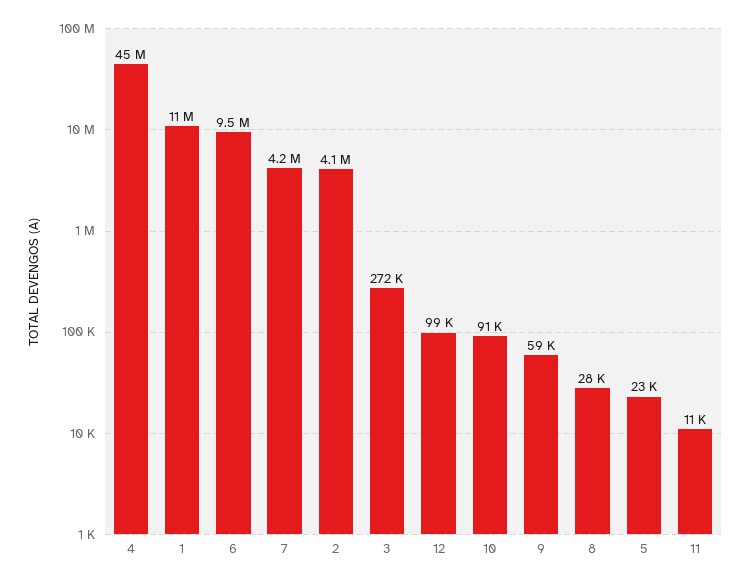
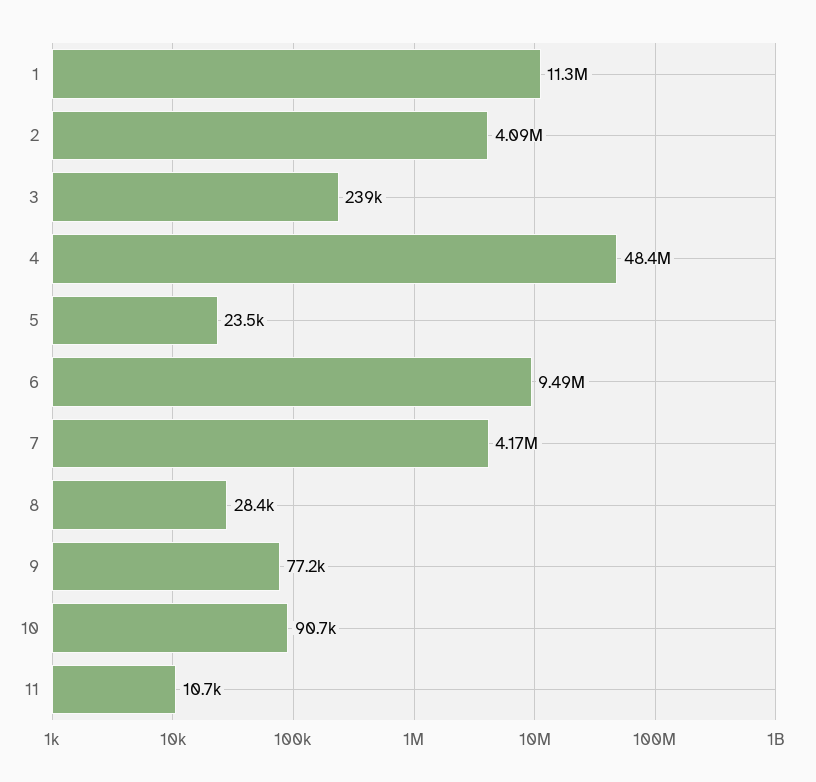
  {
-   "4": 45000000,
+   "4": 48400000,
    "1": 11300000,
    "6": 9490000,
    "7": 4170000,
    "2": 4090000,
-   "3": 272000,
+   "3": 239000,
-   "12": 99000,
    "10": 90700,
-   "9": 59000,
+   "9": 77200,
    "8": 28400,
    "5": 23500,
    "11": 10700
  }

